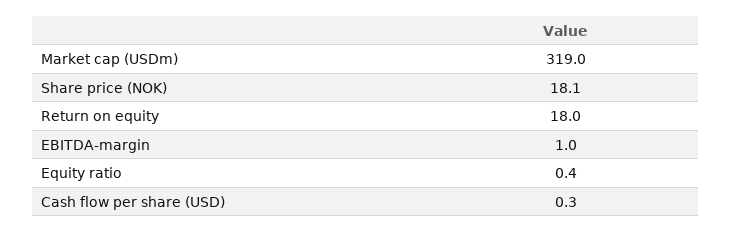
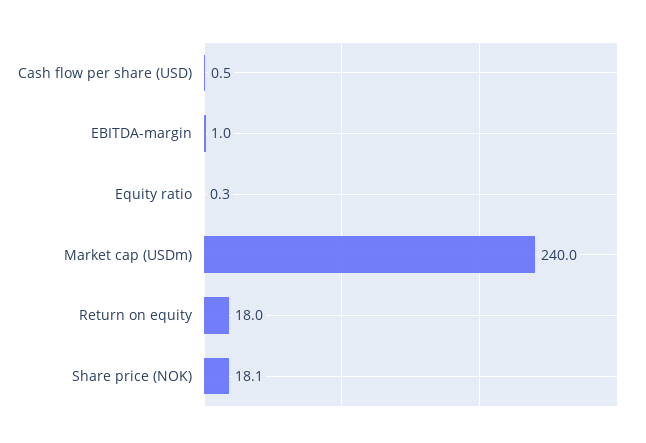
  {
-   "Market cap (USDm)": 319,
+   "Market cap (USDm)": 240,
    "Share price (NOK)": 18.1,
    "Return on equity": 18,
    "EBITDA-margin": 1,
-   "Equity ratio": 0.4,
+   "Equity ratio": 0.3,
-   "Cash flow per share (USD)": 0.3
+   "Cash flow per share (USD)": 0.5
  }

